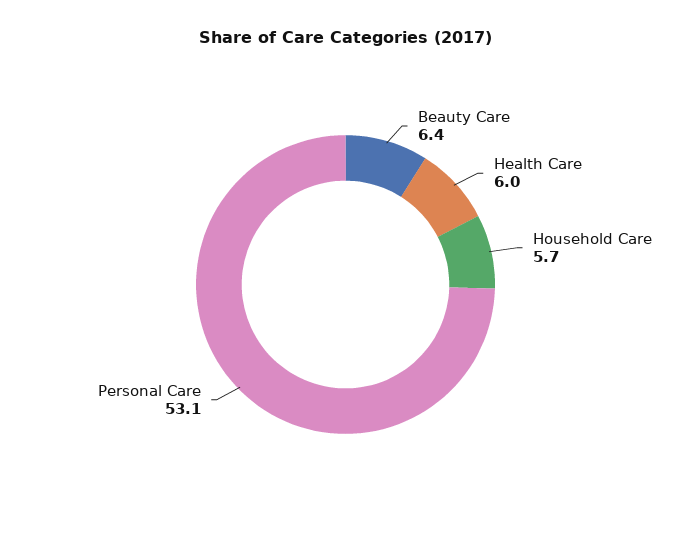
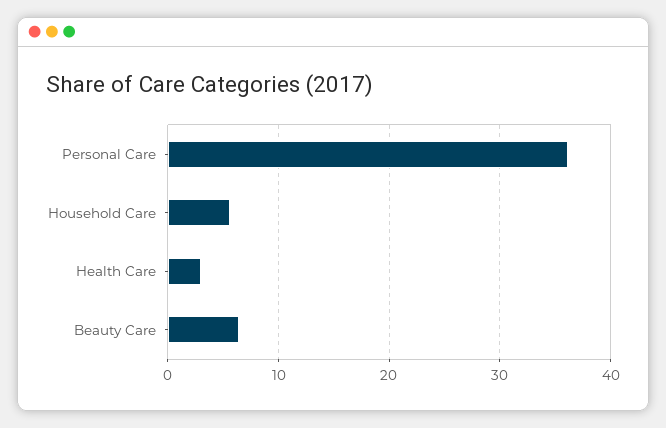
  {
    "Beauty Care": 6.4,
-   "Health Care": 6,
+   "Health Care": 3,
    "Household Care": 5.7,
-   "Personal Care": 53.1
+   "Personal Care": 36
  }

